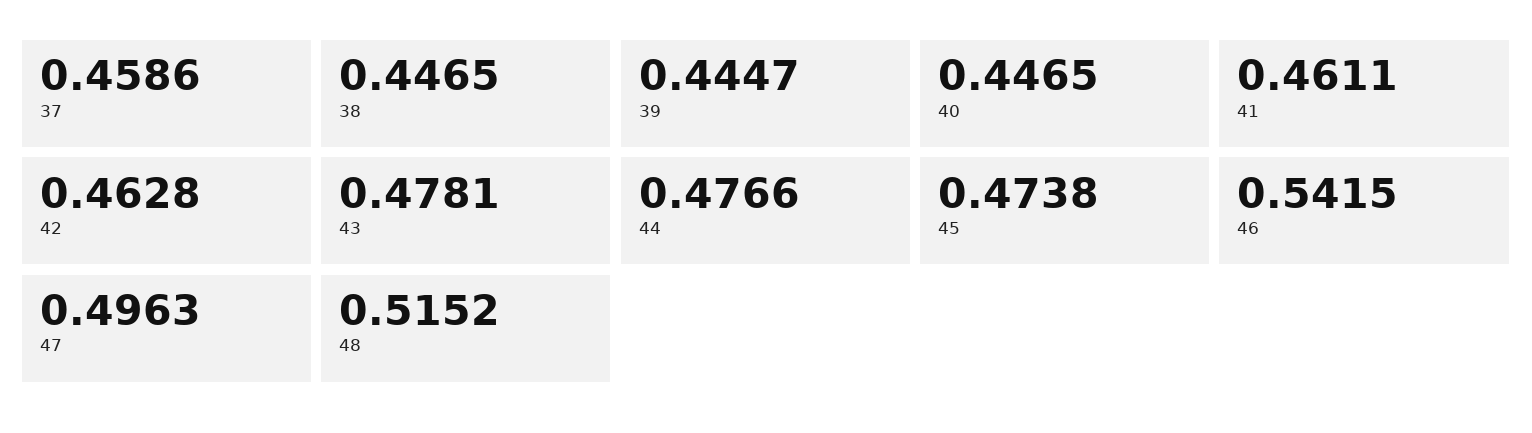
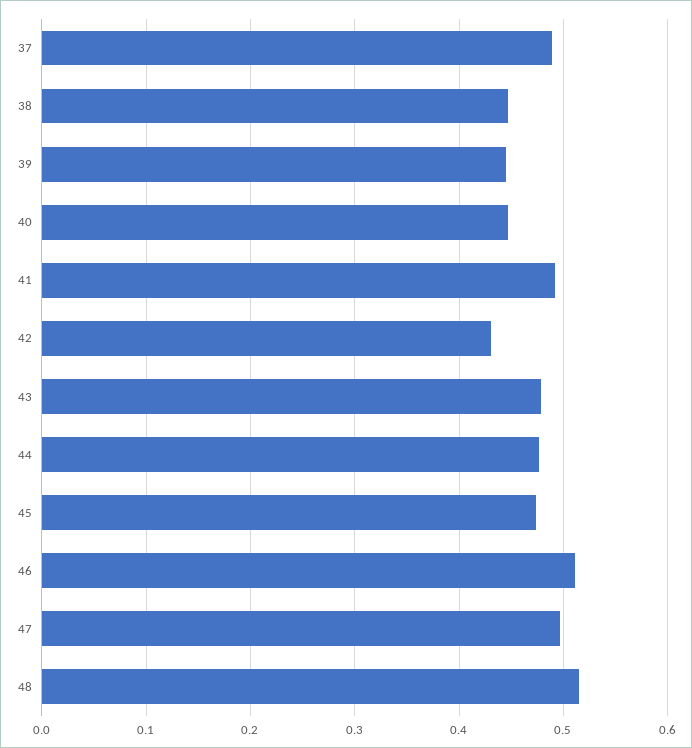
  {
-   "37": 0.4586,
+   "37": 0.49,
    "38": 0.4465,
    "39": 0.4447,
    "40": 0.4465,
-   "41": 0.4611,
+   "41": 0.49,
-   "42": 0.4628,
+   "42": 0.43,
    "43": 0.4781,
    "44": 0.4766,
    "45": 0.4738,
-   "46": 0.5415,
+   "46": 0.51,
    "47": 0.4963,
    "48": 0.5152
  }

